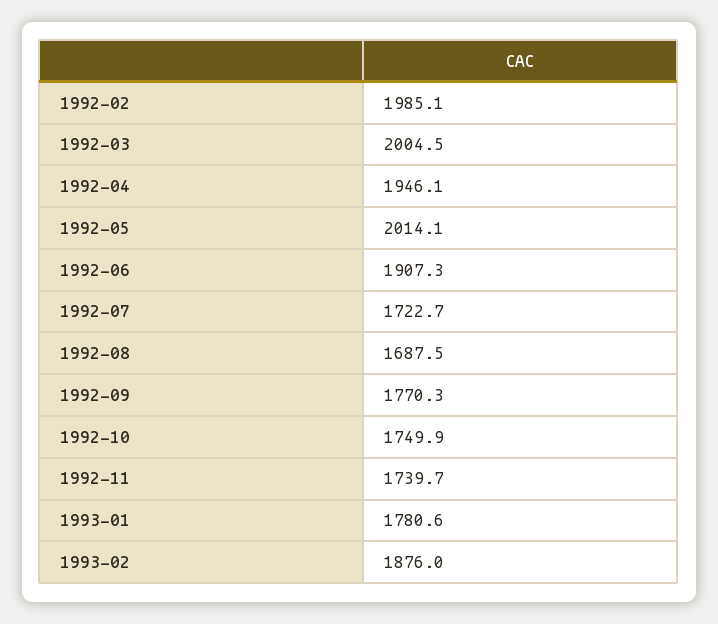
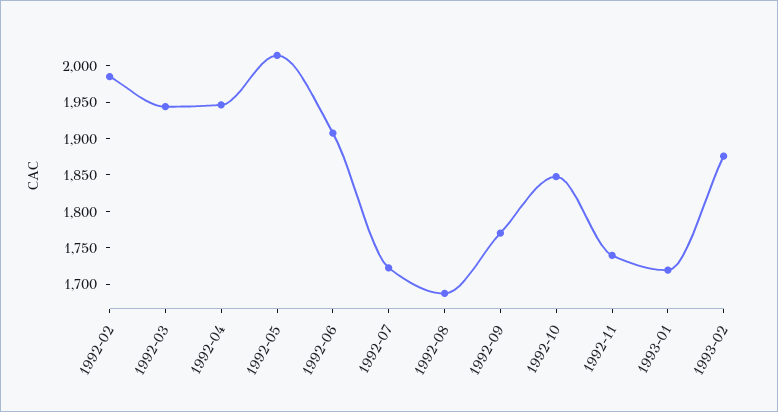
  {
    "1992-02": 1985.1,
-   "1992-03": 2004.5,
+   "1992-03": 1950,
    "1992-04": 1946.1,
    "1992-05": 2014.1,
    "1992-06": 1907.3,
    "1992-07": 1722.7,
    "1992-08": 1687.5,
    "1992-09": 1770.3,
-   "1992-10": 1749.9,
+   "1992-10": 1850,
    "1992-11": 1739.7,
-   "1993-01": 1780.6,
+   "1993-01": 1725,
    "1993-02": 1876
  }

